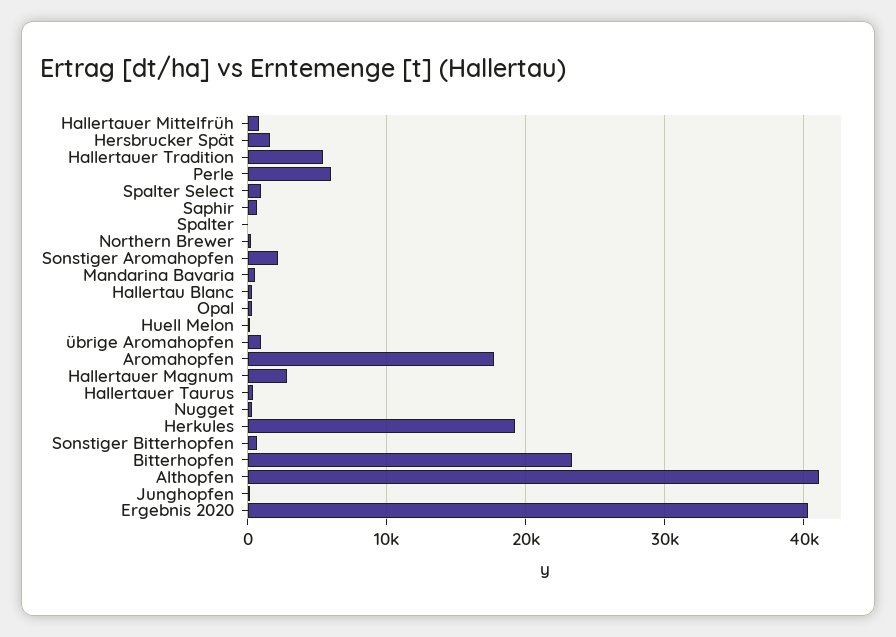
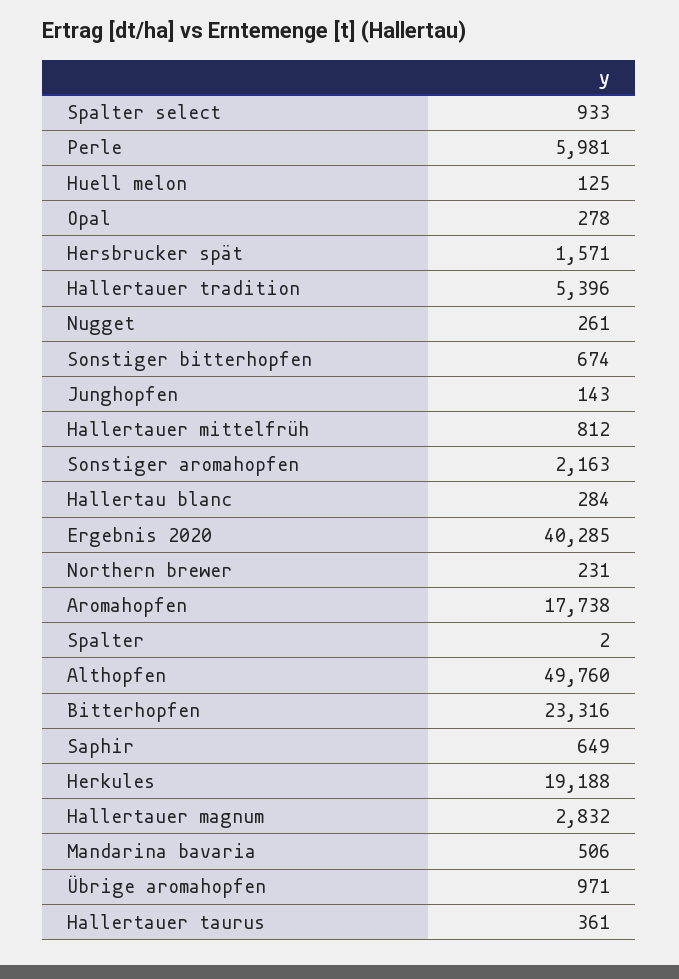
  {
    "Hallertauer Mittelfrüh": 812,
    "Hersbrucker Spät": 1571,
    "Hallertauer Tradition": 5396,
    "Perle": 5981,
    "Spalter Select": 933,
    "Saphir": 649,
    "Spalter": 2,
    "Northern Brewer": 231,
    "Sonstiger Aromahopfen": 2163,
    "Mandarina Bavaria": 506,
    "Hallertau Blanc": 284,
    "Opal": 278,
    "Huell Melon": 125,
    "übrige Aromahopfen": 971,
    "Aromahopfen": 17738,
    "Hallertauer Magnum": 2832,
    "Hallertauer Taurus": 361,
    "Nugget": 261,
    "Herkules": 19188,
    "Sonstiger Bitterhopfen": 674,
    "Bitterhopfen": 23316,
-   "Althopfen": 41000,
+   "Althopfen": 49760,
    "Junghopfen": 143,
    "Ergebnis 2020": 40285
  }

